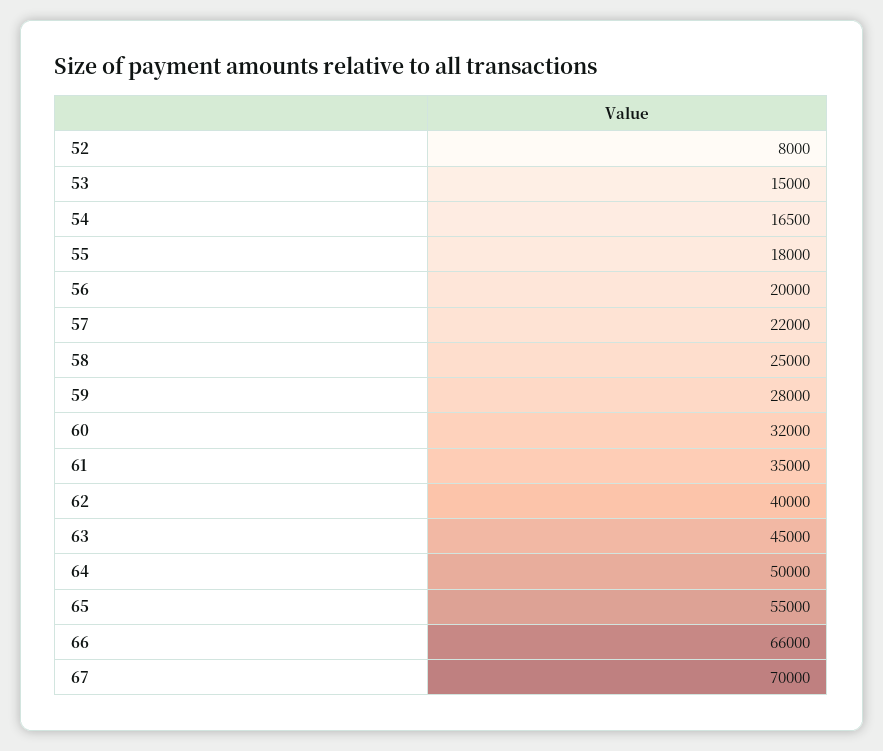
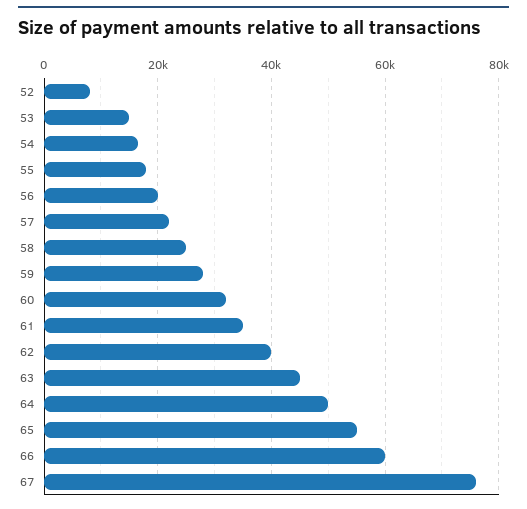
  {
    "52": 8000,
    "53": 15000,
    "54": 16500,
    "55": 18000,
    "56": 20000,
    "57": 22000,
    "58": 25000,
    "59": 28000,
    "60": 32000,
    "61": 35000,
    "62": 40000,
    "63": 45000,
    "64": 50000,
    "65": 55000,
-   "66": 66000,
+   "66": 60000,
-   "67": 70000
+   "67": 76000
  }

